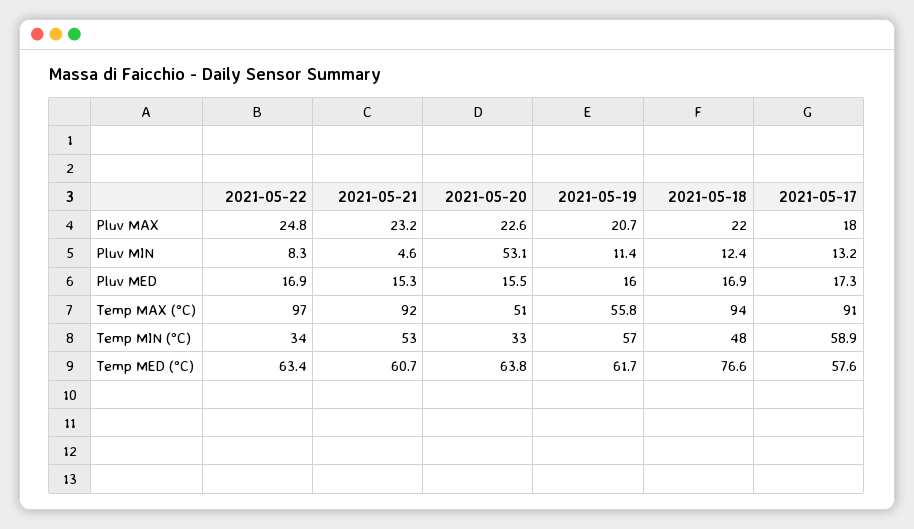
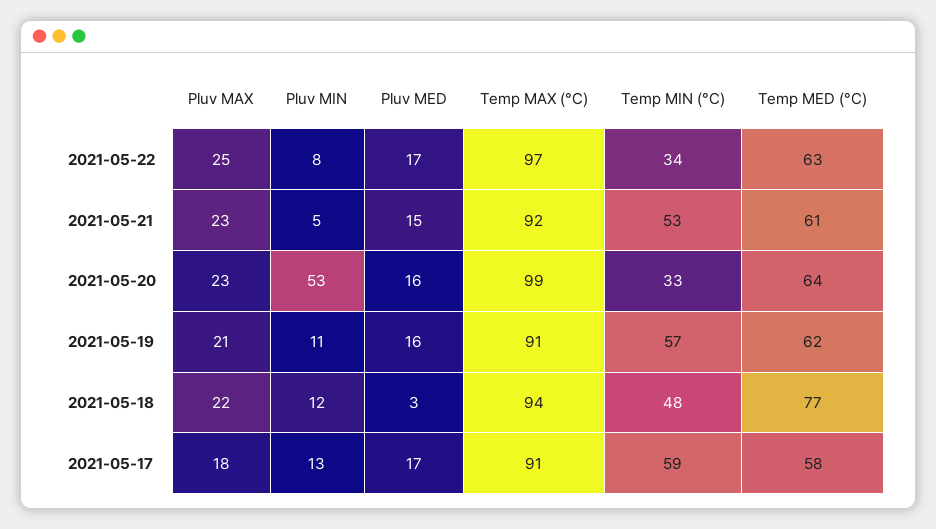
  {
    "2021-05-22": {
      "Pluv MAX": 24.8,
      "Pluv MIN": 8.3,
      "Pluv MED": 16.9,
      "Temp MAX (°C)": 97,
      "Temp MIN (°C)": 34,
      "Temp MED (°C)": 63.4
    },
    "2021-05-21": {
      "Pluv MAX": 23.2,
      "Pluv MIN": 4.6,
      "Pluv MED": 15.3,
      "Temp MAX (°C)": 92,
      "Temp MIN (°C)": 53,
      "Temp MED (°C)": 60.7
    },
    "2021-05-20": {
      "Pluv MAX": 22.6,
      "Pluv MIN": 53.1,
      "Pluv MED": 15.5,
-     "Temp MAX (°C)": 51,
+     "Temp MAX (°C)": 99,
      "Temp MIN (°C)": 33,
      "Temp MED (°C)": 63.8
    },
    "2021-05-19": {
      "Pluv MAX": 20.7,
      "Pluv MIN": 11.4,
      "Pluv MED": 16,
-     "Temp MAX (°C)": 55.8,
+     "Temp MAX (°C)": 91,
      "Temp MIN (°C)": 57,
      "Temp MED (°C)": 61.7
    },
    "2021-05-18": {
      "Pluv MAX": 22,
      "Pluv MIN": 12.4,
-     "Pluv MED": 16.9,
+     "Pluv MED": 3,
      "Temp MAX (°C)": 94,
      "Temp MIN (°C)": 48,
      "Temp MED (°C)": 76.6
    },
    "2021-05-17": {
      "Pluv MAX": 18,
      "Pluv MIN": 13.2,
      "Pluv MED": 17.3,
      "Temp MAX (°C)": 91,
      "Temp MIN (°C)": 58.9,
      "Temp MED (°C)": 57.6
    }
  }

